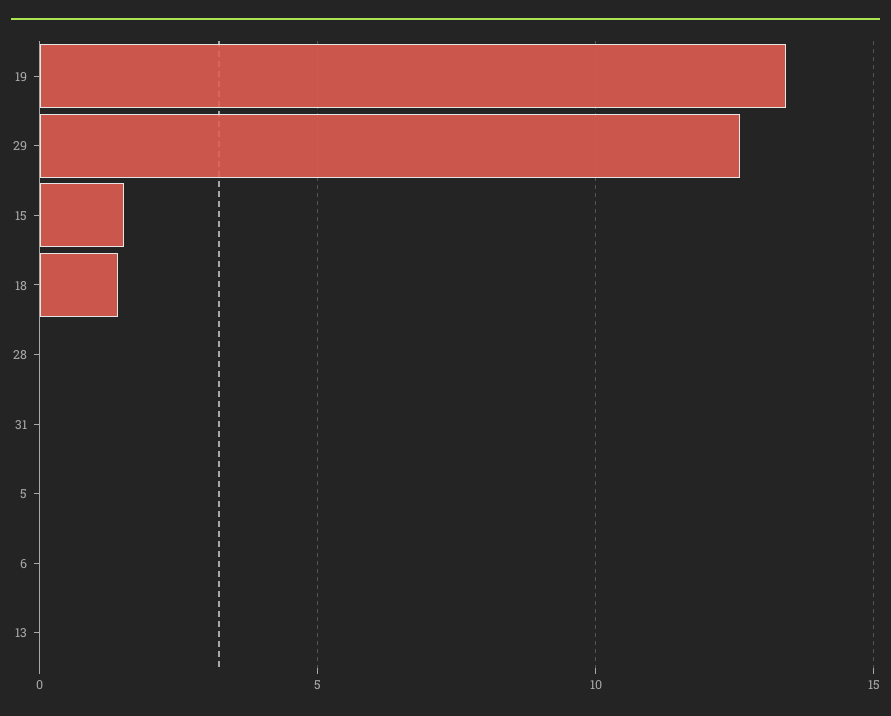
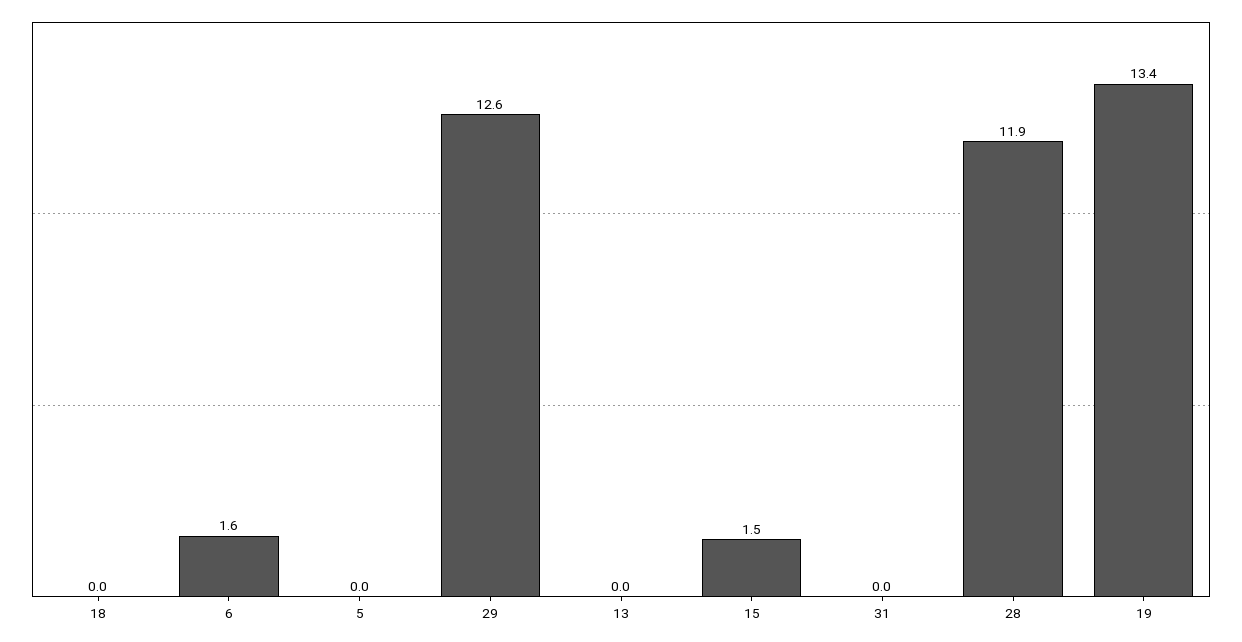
  {
    "19": 13.4,
    "29": 12.6,
    "15": 1.5,
-   "18": 1.5,
+   "18": 0,
-   "28": 0,
+   "28": 11.9,
    "31": 0,
    "5": 0,
-   "6": 0,
+   "6": 1.6,
    "13": 0
  }

